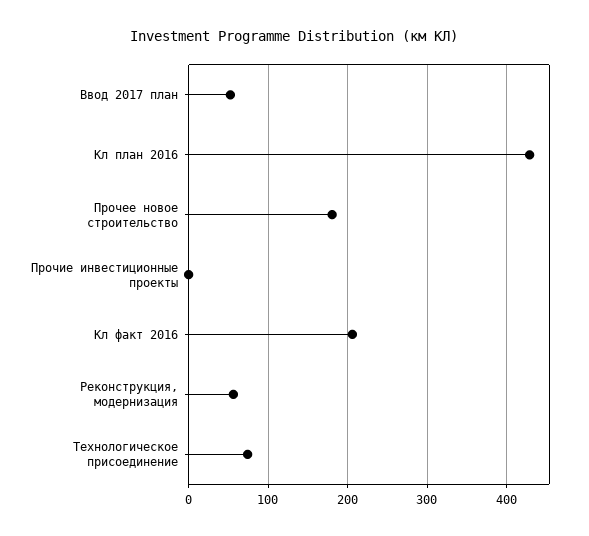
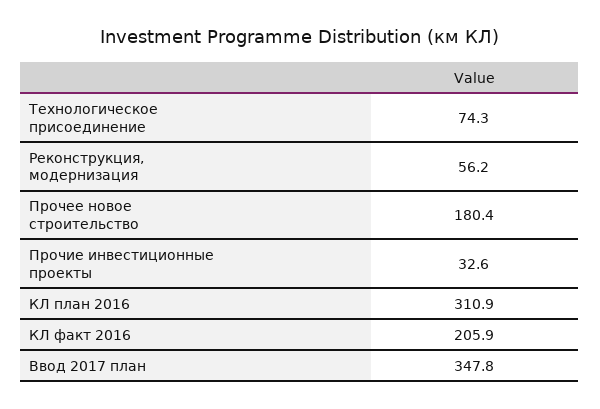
  {
-   "Ввод 2017 план": 50,
+   "Ввод 2017 план": 347.8,
-   "Кл план 2016": 430,
+   "Кл план 2016": 310.9,
    "Прочее новое строительство": 180.4,
-   "Прочие инвестиционные проекты": 0,
+   "Прочие инвестиционные проекты": 32.6,
    "Кл факт 2016": 205.9,
    "Реконструкция, модернизация": 56.2,
    "Технологическое присоединение": 74.3
  }

